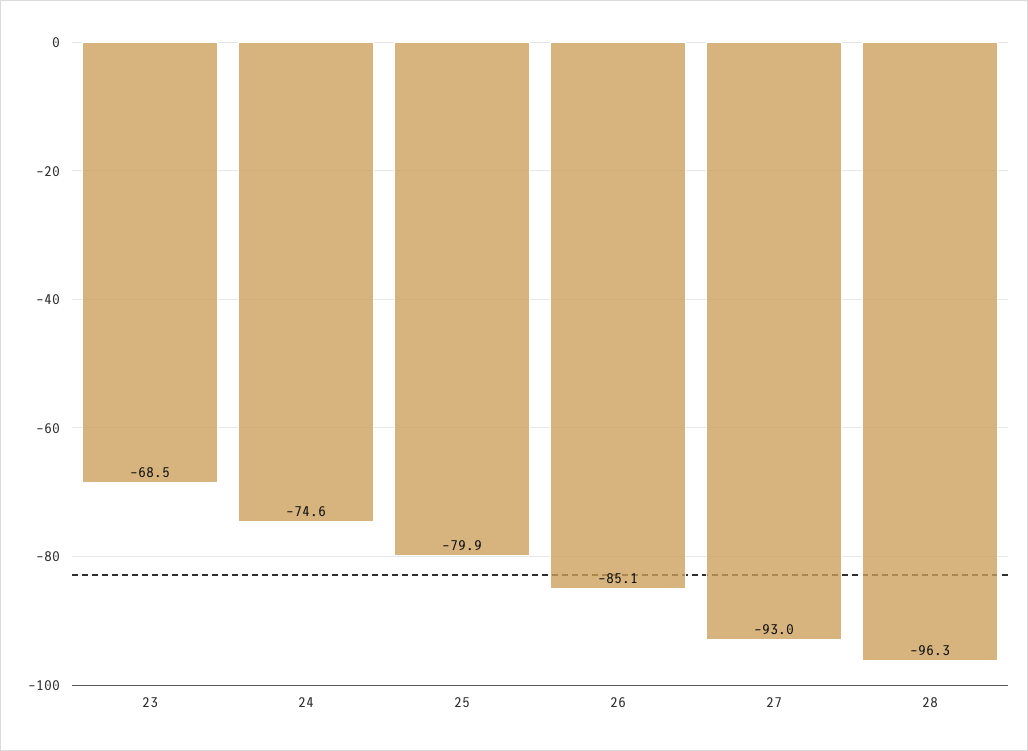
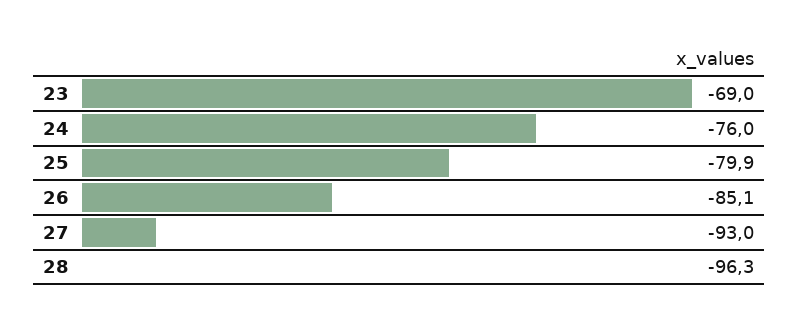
  {
-   "23": -68.5,
+   "23": -69,
-   "24": -74.6,
+   "24": -76,
    "25": -79.9,
    "26": -85.1,
    "27": -93,
    "28": -96.3
  }

